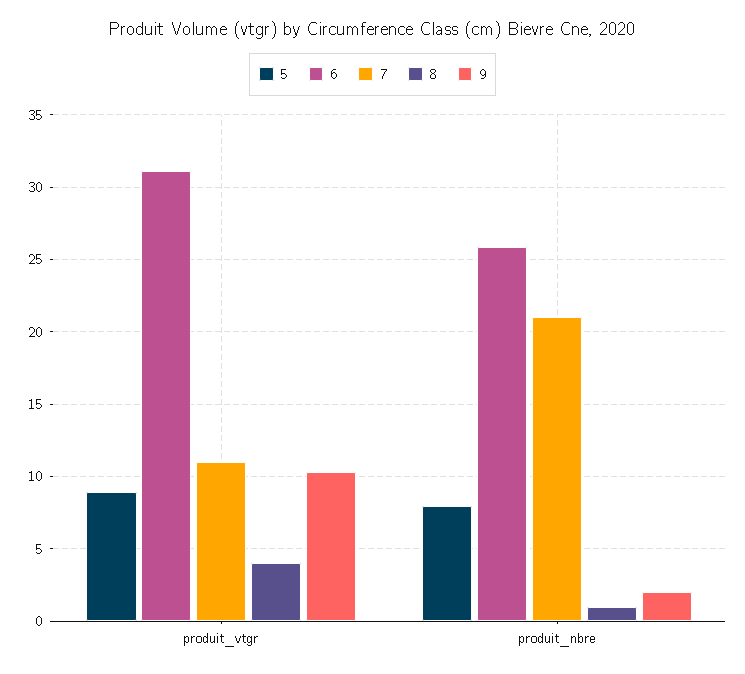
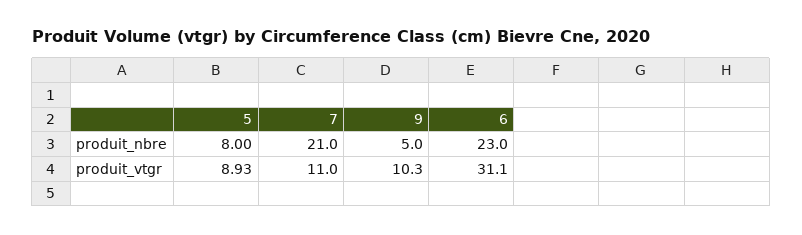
  {
    "5": {
      "produit_vtgr": 8.93,
      "produit_nbre": 8
    },
    "6": {
      "produit_vtgr": 31.1,
-     "produit_nbre": 26
+     "produit_nbre": 23
    },
    "7": {
      "produit_vtgr": 11,
      "produit_nbre": 21
    },
-   "8": {
-     "produit_vtgr": 4,
-     "produit_nbre": 1
-   },
    "9": {
      "produit_vtgr": 10.3,
-     "produit_nbre": 2
+     "produit_nbre": 5
    }
  }

